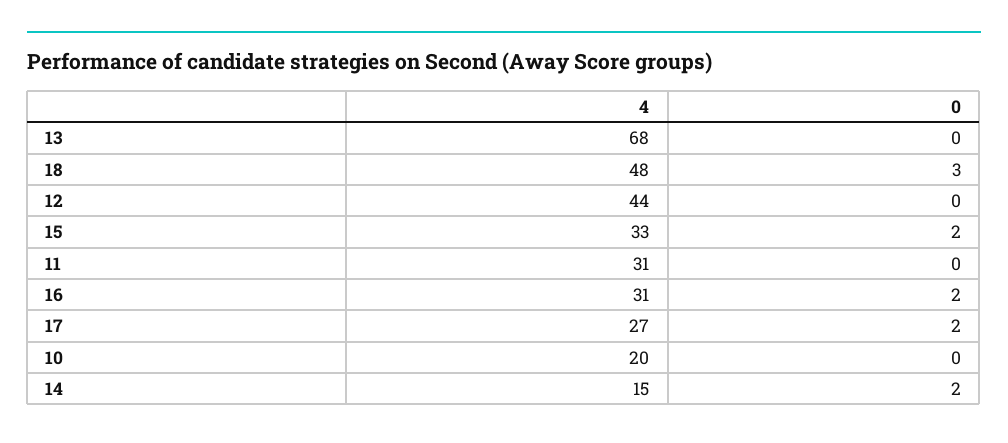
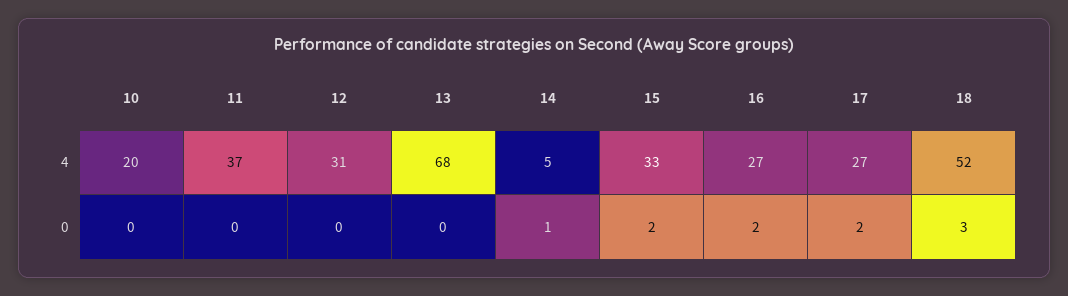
  {
    "4": {
      "13": 68,
-     "18": 48,
+     "18": 52,
-     "12": 44,
+     "12": 31,
      "15": 33,
-     "11": 31,
+     "11": 37,
-     "16": 31,
+     "16": 27,
      "17": 27,
      "10": 20,
-     "14": 15
+     "14": 5
    },
    "0": {
      "13": 0,
      "18": 3,
      "12": 0,
      "15": 2,
      "11": 0,
      "16": 2,
      "17": 2,
      "10": 0,
-     "14": 2
+     "14": 1
    }
  }

